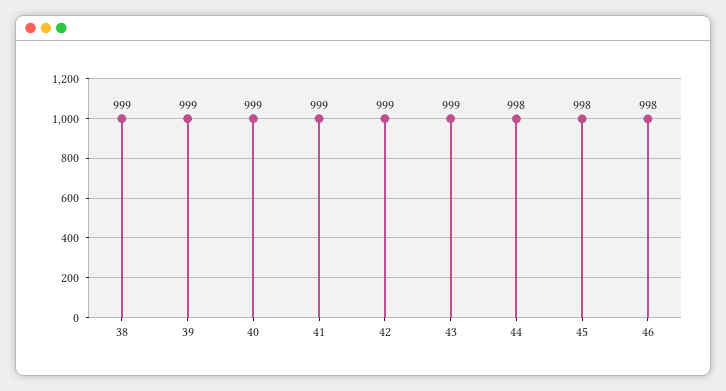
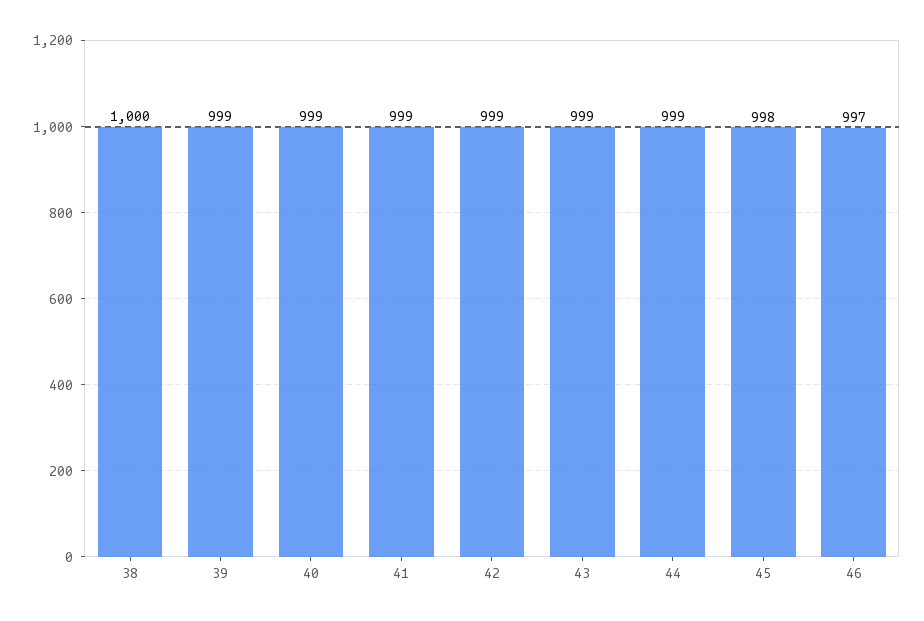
  {
-   "38": 999,
+   "38": 1000,
    "39": 999,
    "40": 999,
    "41": 999,
    "42": 999,
    "43": 999,
-   "44": 998,
+   "44": 999,
    "45": 998,
-   "46": 998
+   "46": 997
  }

